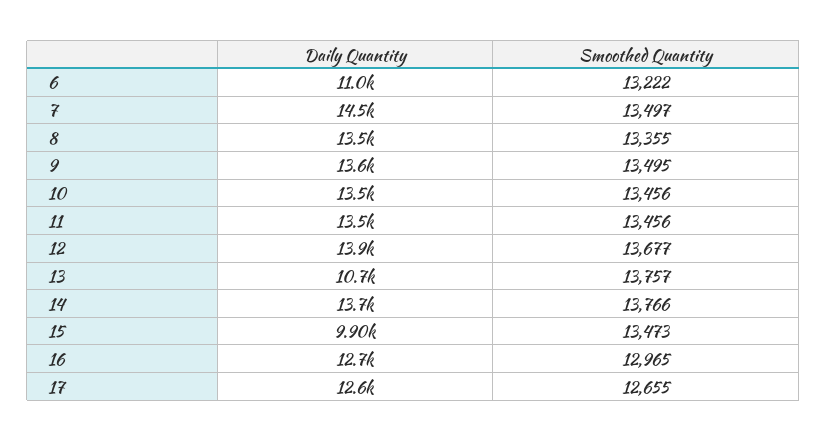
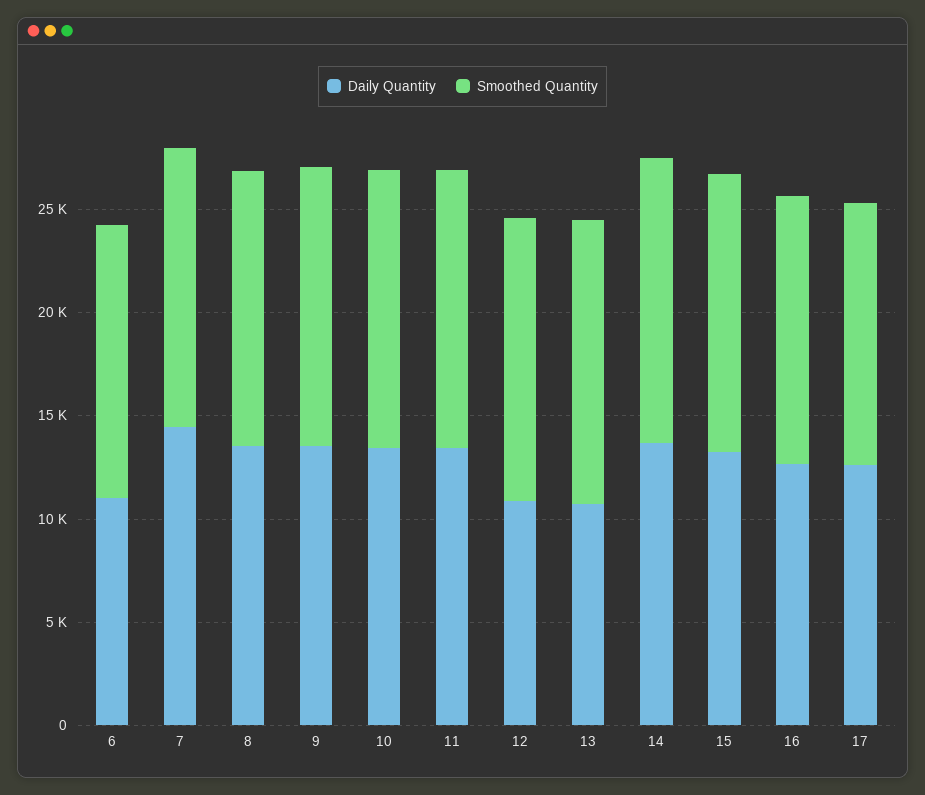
  {
    "Daily Quantity": {
      "6": 11000,
      "7": 14500,
      "8": 13500,
      "9": 13600,
      "10": 13500,
      "11": 13500,
-     "12": 13900,
+     "12": 11000,
      "13": 10700,
      "14": 13700,
-     "15": 9900,
+     "15": 13000,
      "16": 12700,
      "17": 12600
    },
    "Smoothed Quantity": {
      "6": 13222,
      "7": 13497,
      "8": 13355,
      "9": 13495,
      "10": 13456,
      "11": 13456,
      "12": 13677,
      "13": 13757,
      "14": 13766,
      "15": 13473,
      "16": 12965,
      "17": 12655
    }
  }

